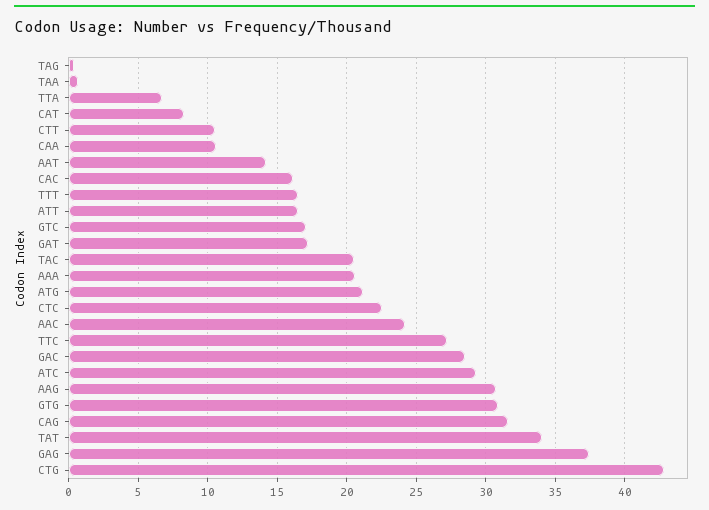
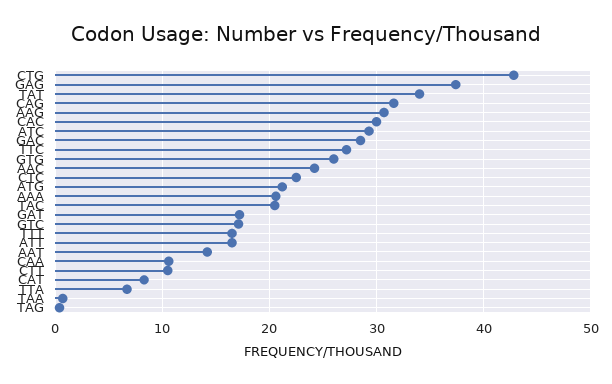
  {
    "TAG": 0.5,
    "TAA": 0.5,
    "TTA": 6.5,
    "CAT": 8.5,
    "CTT": 10.5,
    "CAA": 10.5,
    "AAT": 14,
-   "CAC": 16,
+   "CAC": 30,
    "TTT": 16.5,
    "ATT": 16.5,
    "GTC": 17,
    "GAT": 17,
    "TAC": 20.5,
    "AAA": 20.5,
    "ATG": 21,
    "CTC": 22.5,
    "AAC": 24,
    "TTC": 27,
    "GAC": 28.5,
    "ATC": 29.5,
    "AAG": 30.5,
-   "GTG": 31,
+   "GTG": 26,
    "CAG": 31.5,
    "TAT": 34,
    "GAG": 37.5,
    "CTG": 43
  }

